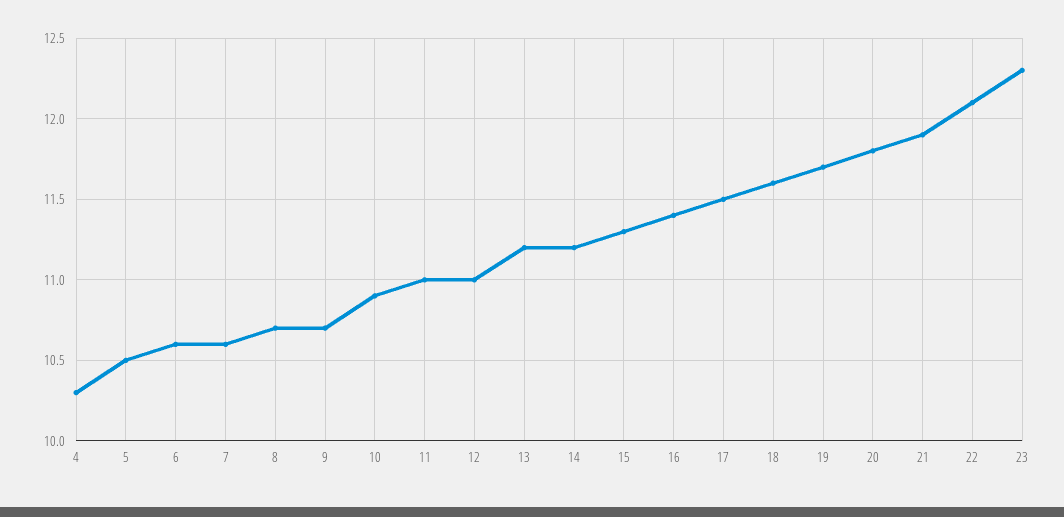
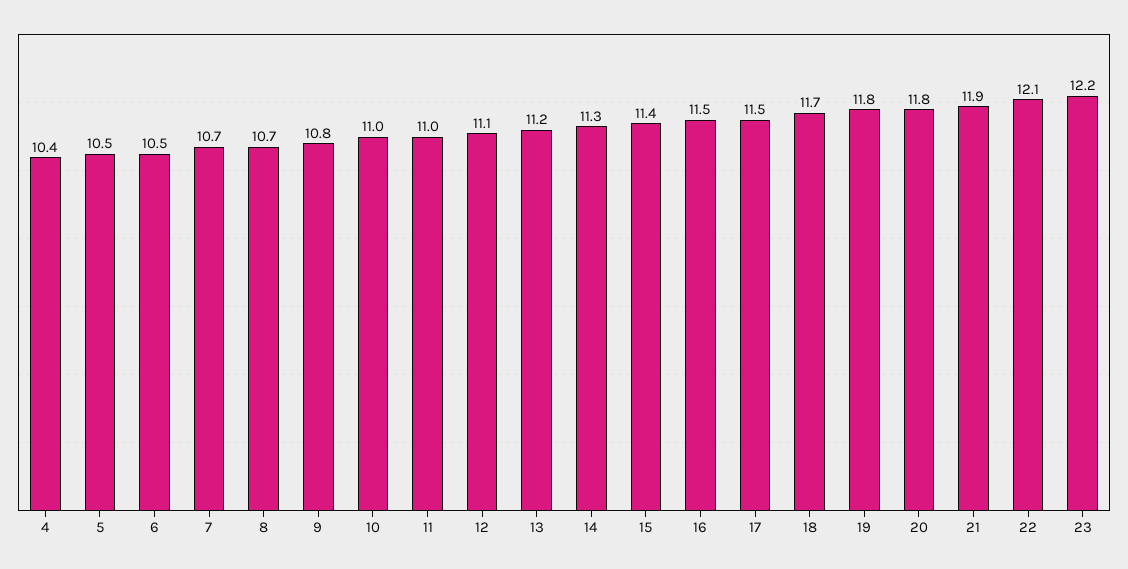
  {
-   "4": 10.3,
+   "4": 10.4,
    "5": 10.5,
-   "6": 10.6,
+   "6": 10.5,
-   "7": 10.6,
+   "7": 10.7,
    "8": 10.7,
-   "9": 10.7,
+   "9": 10.8,
-   "10": 10.9,
+   "10": 11,
    "11": 11,
-   "12": 11,
+   "12": 11.1,
    "13": 11.2,
-   "14": 11.2,
+   "14": 11.3,
-   "15": 11.3,
+   "15": 11.4,
-   "16": 11.4,
+   "16": 11.5,
    "17": 11.5,
-   "18": 11.6,
+   "18": 11.7,
-   "19": 11.7,
+   "19": 11.8,
    "20": 11.8,
    "21": 11.9,
    "22": 12.1,
-   "23": 12.3
+   "23": 12.2
  }

